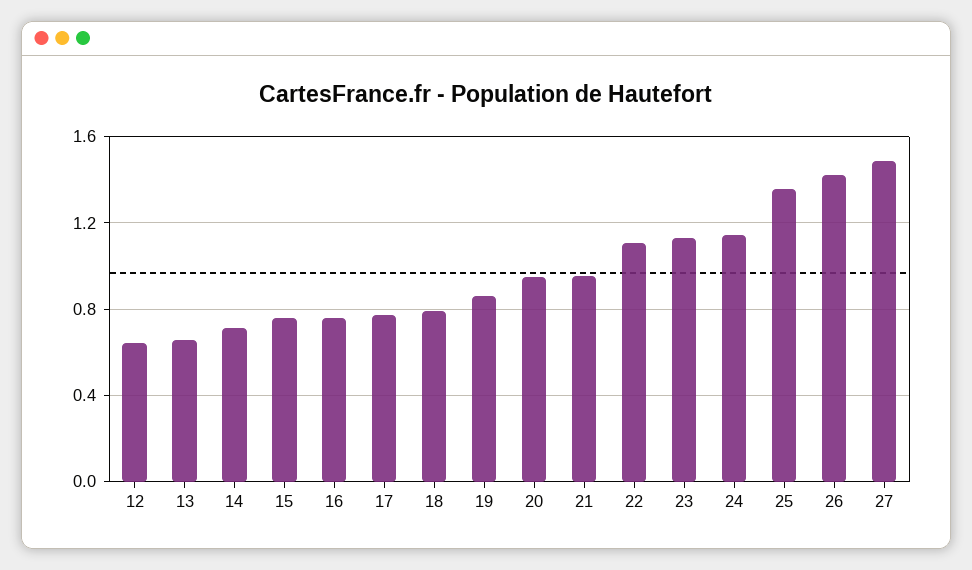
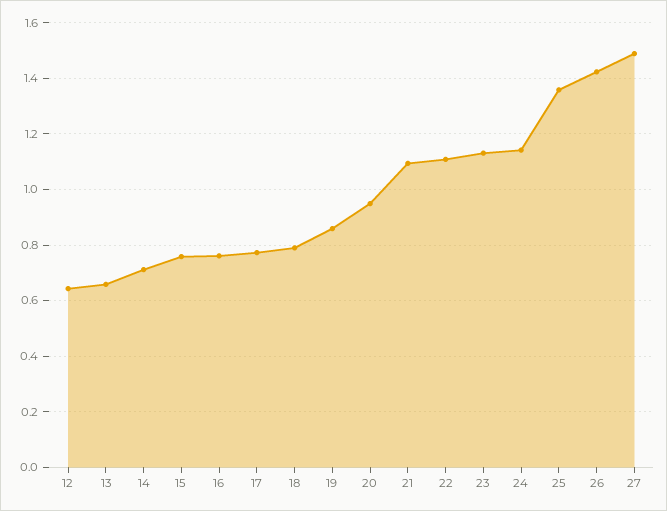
  {
    "12": 0.65,
    "13": 0.65,
    "14": 0.7,
    "15": 0.75,
    "16": 0.75,
    "17": 0.775,
    "18": 0.8,
    "19": 0.85,
    "20": 0.95,
-   "21": 0.95,
+   "21": 1.1,
    "22": 1.1,
    "23": 1.125,
    "24": 1.15,
    "25": 1.35,
    "26": 1.425,
    "27": 1.5
  }

